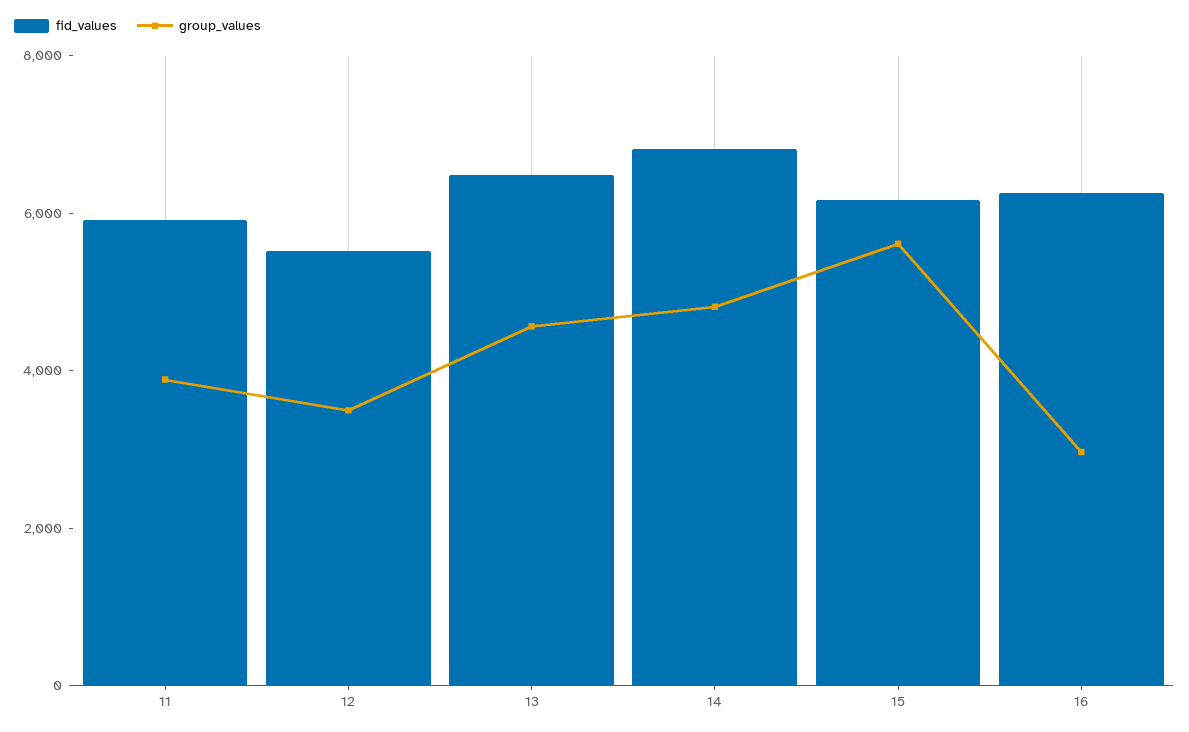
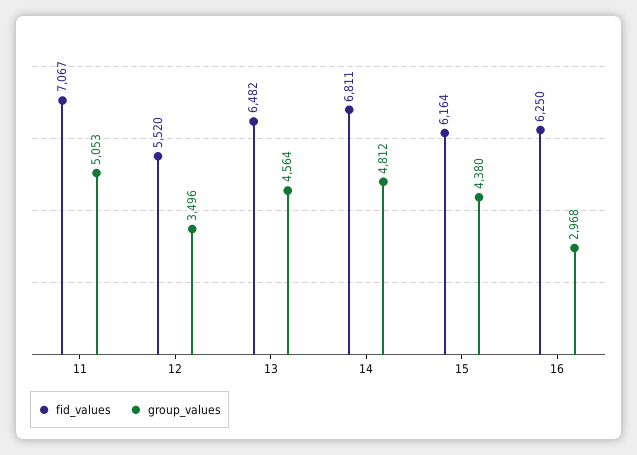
  {
    "fid_values": {
-     "11": 6000,
+     "11": 7067,
      "12": 5520,
      "13": 6482,
      "14": 6811,
      "15": 6164,
      "16": 6250
    },
    "group_values": {
-     "11": 4000,
+     "11": 5053,
      "12": 3496,
      "13": 4564,
      "14": 4812,
-     "15": 5500,
+     "15": 4380,
      "16": 2968
    }
  }

